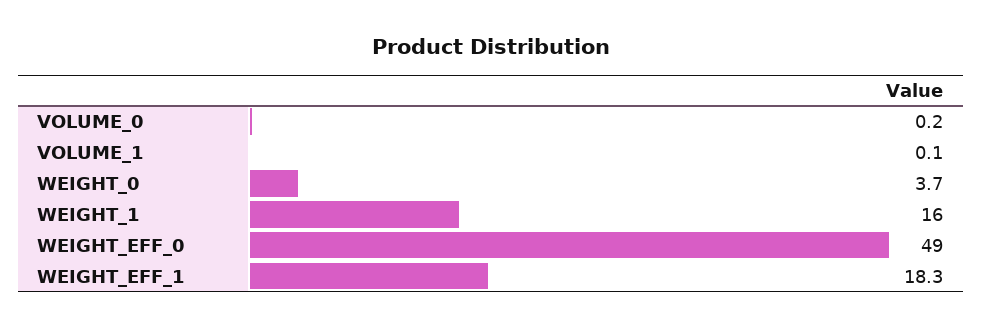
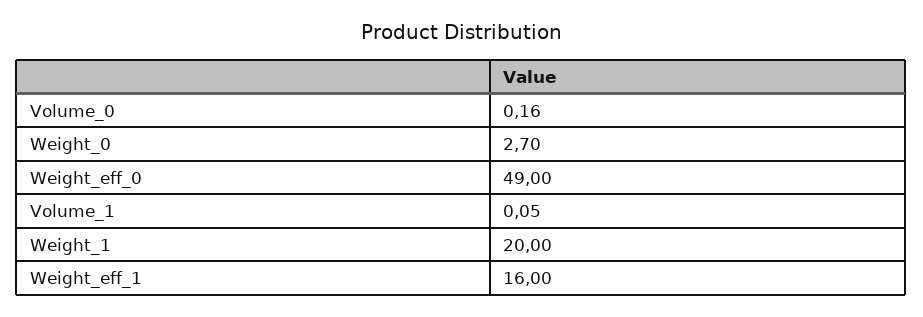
  {
    "VOLUME_0": 0.16,
    "VOLUME_1": 0.05,
-   "WEIGHT_0": 3.7,
+   "WEIGHT_0": 2.7,
-   "WEIGHT_1": 16,
+   "WEIGHT_1": 20,
    "WEIGHT_EFF_0": 49,
-   "WEIGHT_EFF_1": 18.3
+   "WEIGHT_EFF_1": 16
  }

